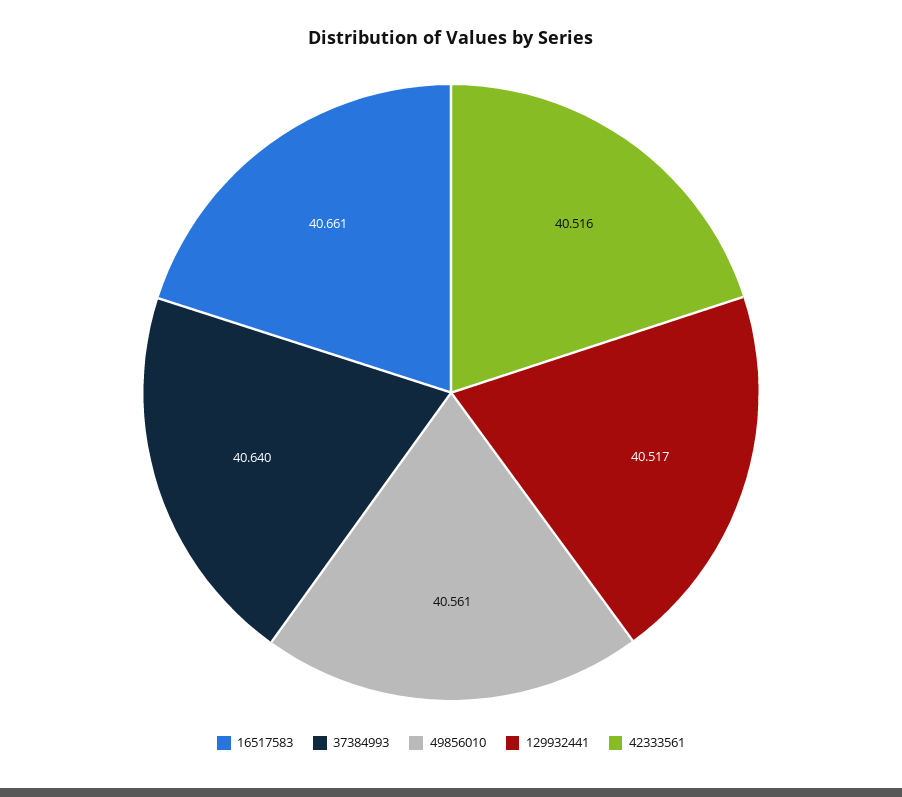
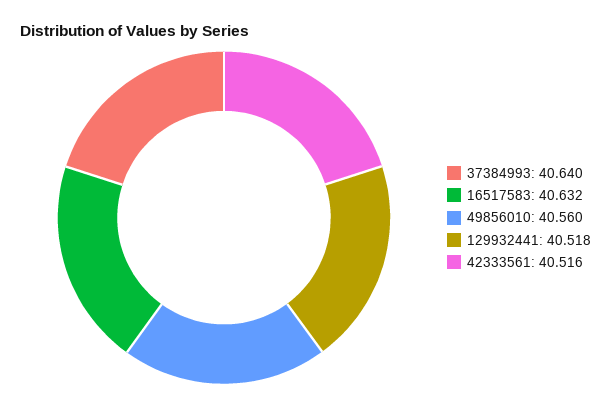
  {
-   "16517583": 40.661,
+   "16517583": 40.632,
    "37384993": 40.64,
-   "49856010": 40.561,
+   "49856010": 40.56,
-   "129932441": 40.517,
+   "129932441": 40.518,
    "42333561": 40.516
  }

